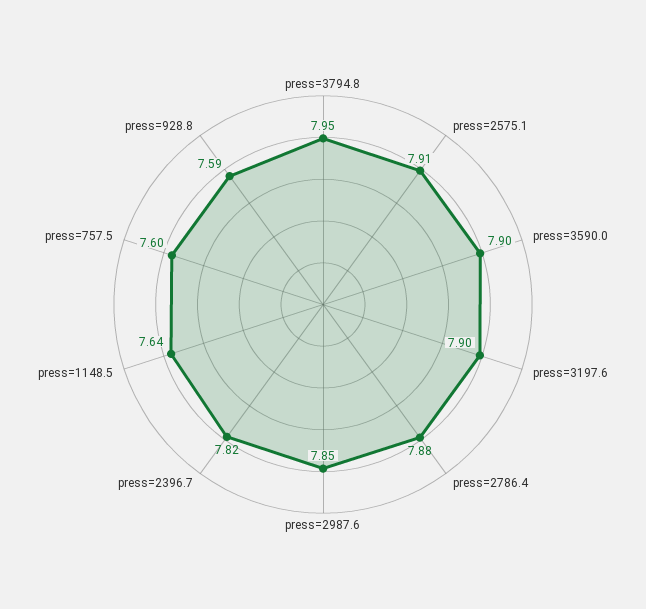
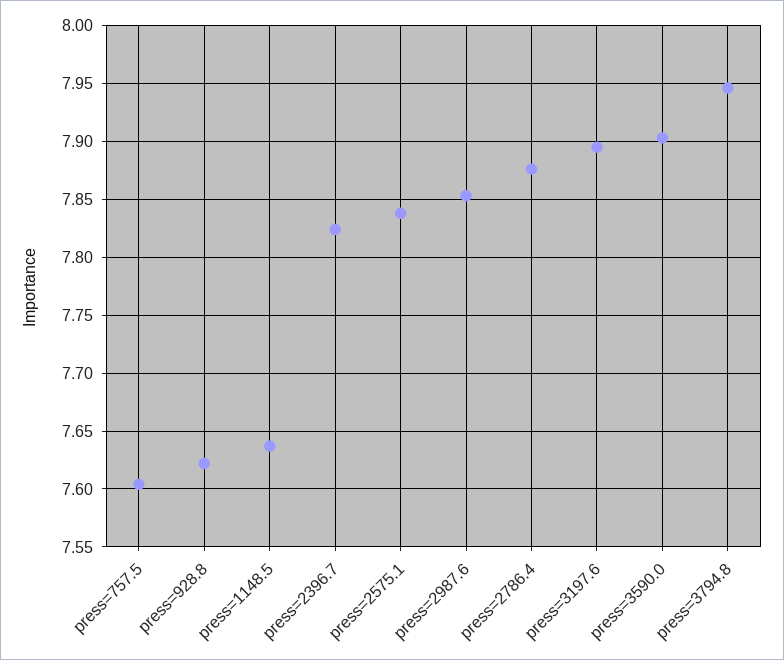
  {
    "press=3794.8": 7.95,
-   "press=2575.1": 7.91,
+   "press=2575.1": 7.84,
    "press=3590.0": 7.9,
    "press=3197.6": 7.9,
    "press=2786.4": 7.88,
    "press=2987.6": 7.85,
    "press=2396.7": 7.82,
    "press=1148.5": 7.64,
    "press=757.5": 7.6,
-   "press=928.8": 7.59
+   "press=928.8": 7.62
  }

